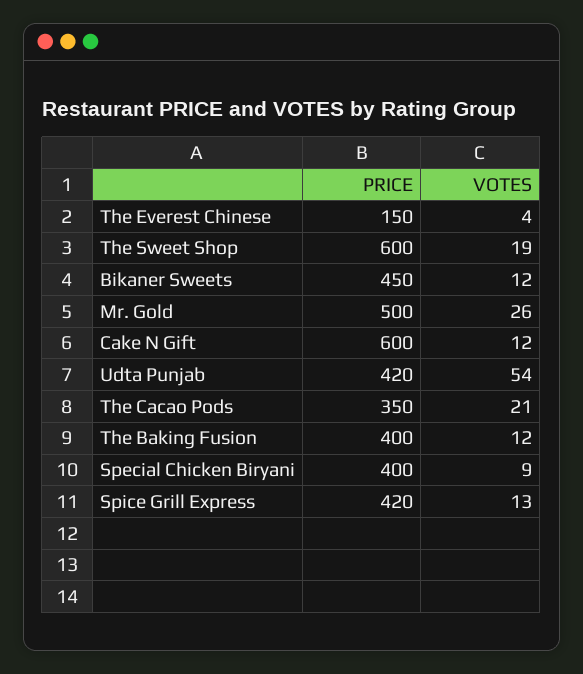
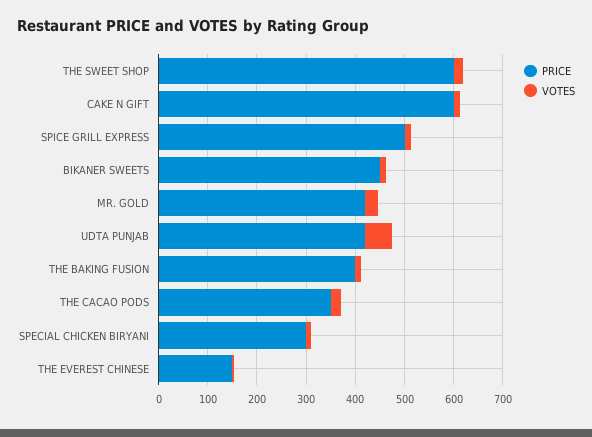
  {
    "PRICE": {
      "The Everest Chinese": 150,
      "The Sweet Shop": 600,
      "Bikaner Sweets": 450,
-     "Mr. Gold": 500,
+     "Mr. Gold": 420,
      "Cake N Gift": 600,
      "Udta Punjab": 420,
      "The Cacao Pods": 350,
      "The Baking Fusion": 400,
-     "Special Chicken Biryani": 400,
+     "Special Chicken Biryani": 300,
-     "Spice Grill Express": 420
+     "Spice Grill Express": 500
    },
    "VOTES": {
      "The Everest Chinese": 4,
      "The Sweet Shop": 19,
      "Bikaner Sweets": 12,
      "Mr. Gold": 26,
      "Cake N Gift": 12,
      "Udta Punjab": 54,
      "The Cacao Pods": 21,
      "The Baking Fusion": 12,
      "Special Chicken Biryani": 9,
      "Spice Grill Express": 13
    }
  }

